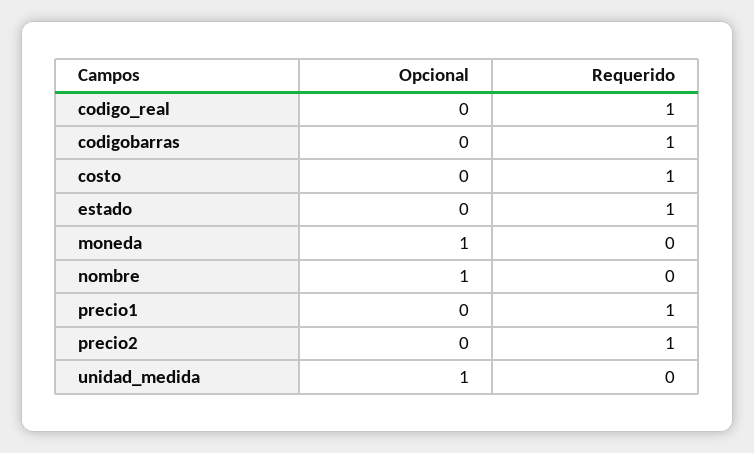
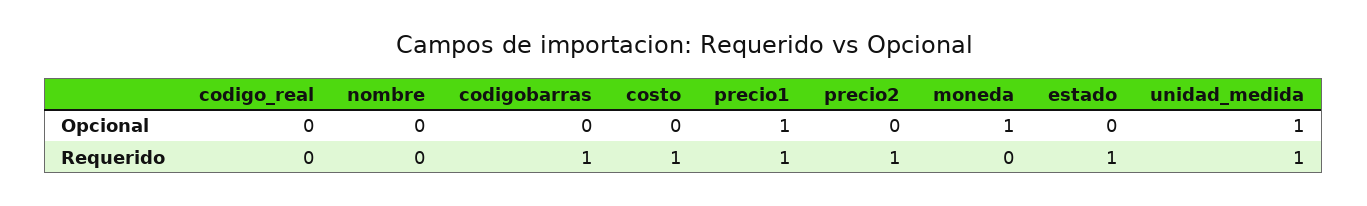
  {
    "Opcional": {
      "codigo_real": 0,
      "codigobarras": 0,
      "costo": 0,
      "estado": 0,
      "moneda": 1,
-     "nombre": 1,
+     "nombre": 0,
-     "precio1": 0,
+     "precio1": 1,
      "precio2": 0,
      "unidad_medida": 1
    },
    "Requerido": {
-     "codigo_real": 1,
+     "codigo_real": 0,
      "codigobarras": 1,
      "costo": 1,
      "estado": 1,
      "moneda": 0,
      "nombre": 0,
      "precio1": 1,
      "precio2": 1,
-     "unidad_medida": 0
+     "unidad_medida": 1
    }
  }

